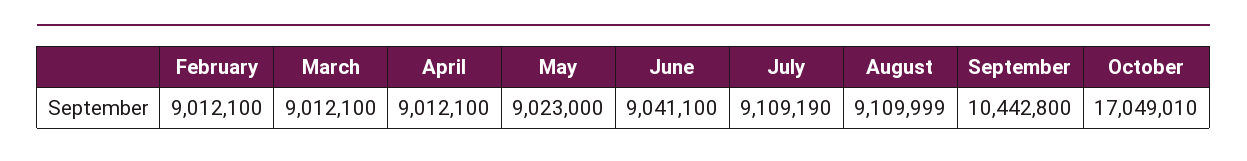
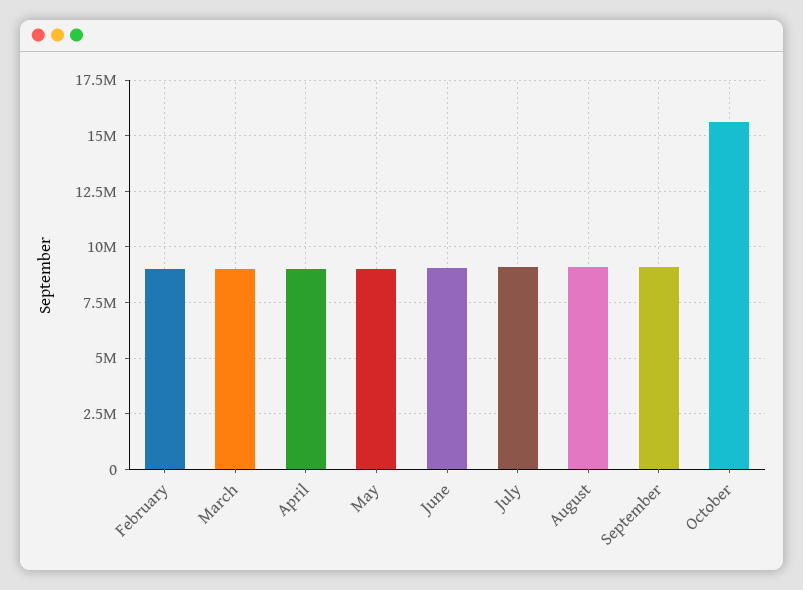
  {
    "February": 9012100,
    "March": 9012100,
    "April": 9012100,
    "May": 9023000,
    "June": 9041100,
    "July": 9109190,
    "August": 9109999,
-   "September": 10442800,
+   "September": 9000000,
-   "October": 17049010
+   "October": 15500000
  }

